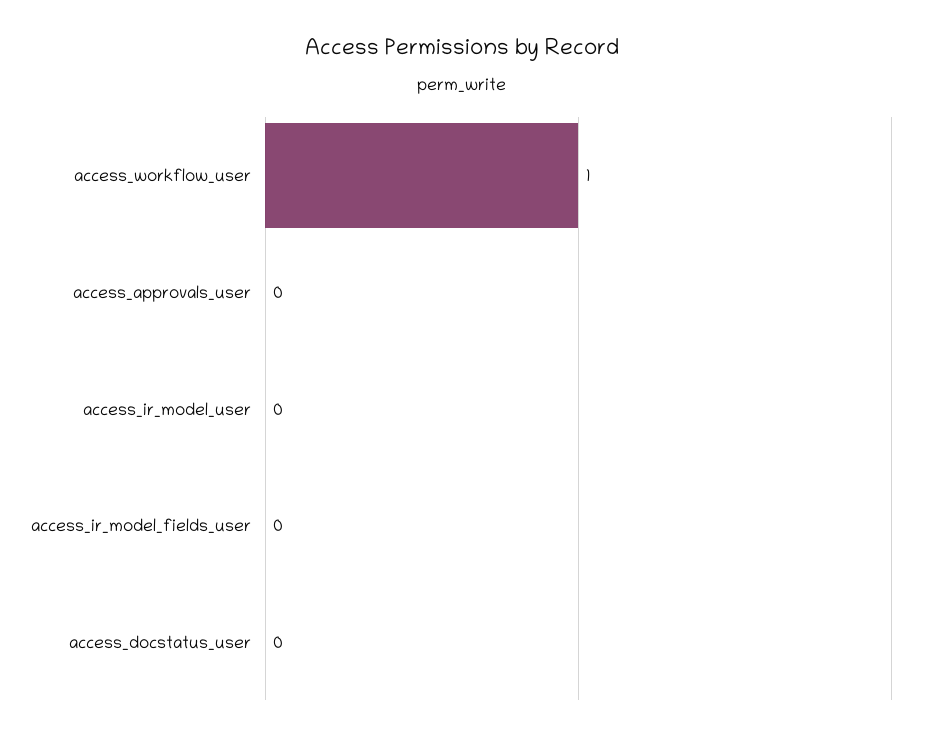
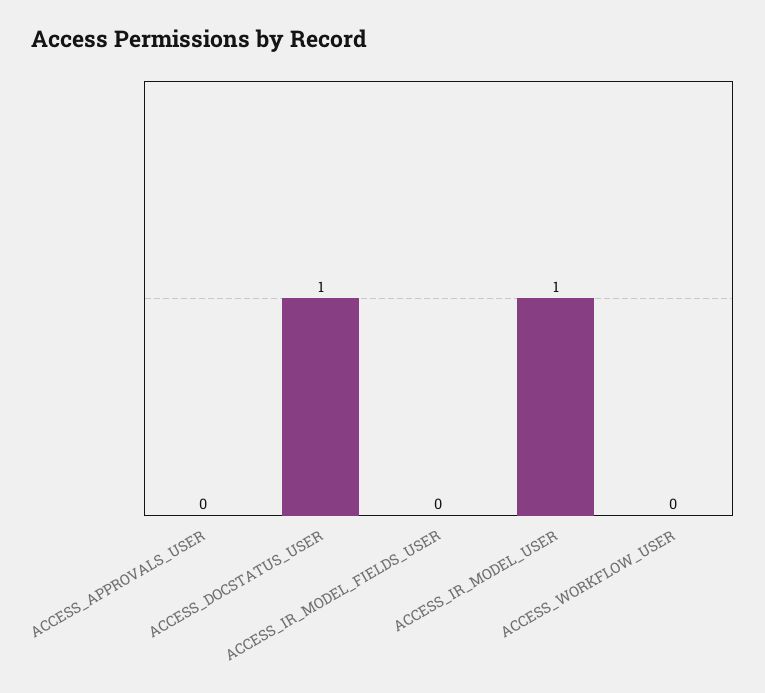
  {
-   "access_workflow_user": 1,
+   "access_workflow_user": 0,
    "access_approvals_user": 0,
-   "access_ir_model_user": 0,
+   "access_ir_model_user": 1,
    "access_ir_model_fields_user": 0,
-   "access_docstatus_user": 0
+   "access_docstatus_user": 1
  }

